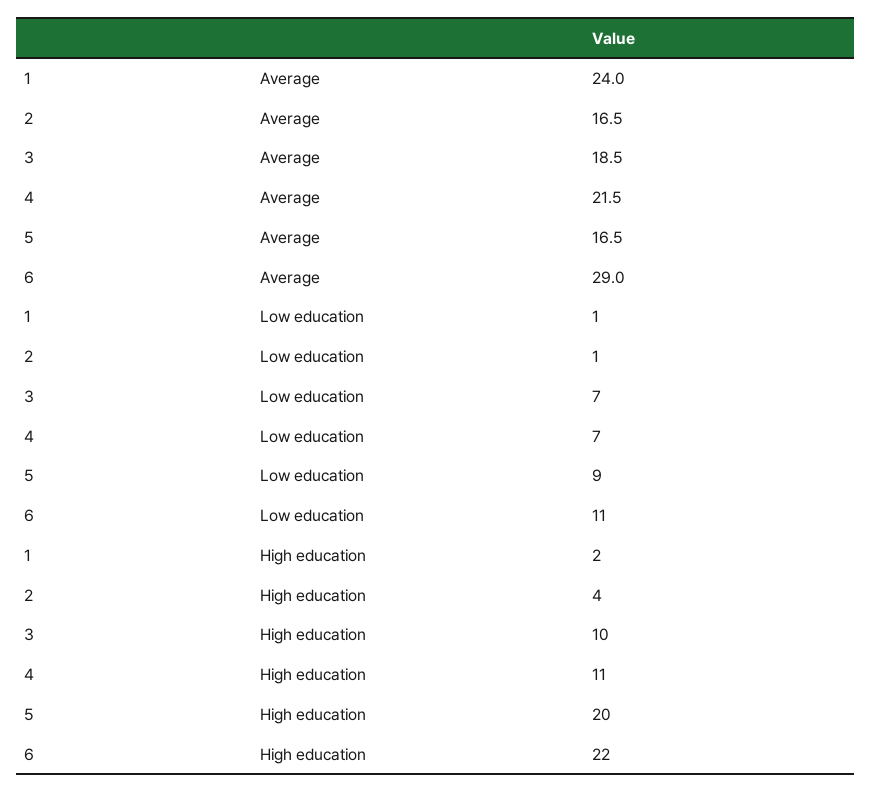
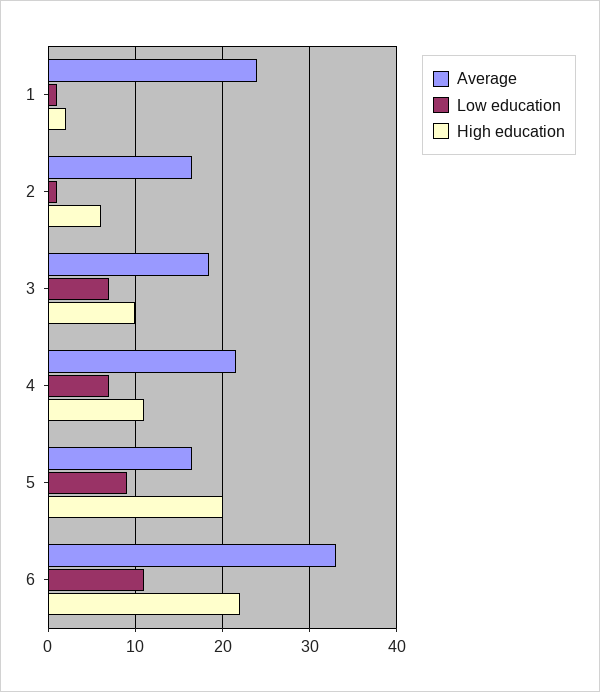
  {
    "Average": {
      "1": 24,
      "2": 16.5,
      "3": 18.5,
      "4": 21.5,
      "5": 16.5,
-     "6": 29
+     "6": 33
    },
    "Low education": {
      "1": 1,
      "2": 1,
      "3": 7,
      "4": 7,
      "5": 9,
      "6": 11
    },
    "High education": {
      "1": 2,
-     "2": 4,
+     "2": 6,
      "3": 10,
      "4": 11,
      "5": 20,
      "6": 22
    }
  }

